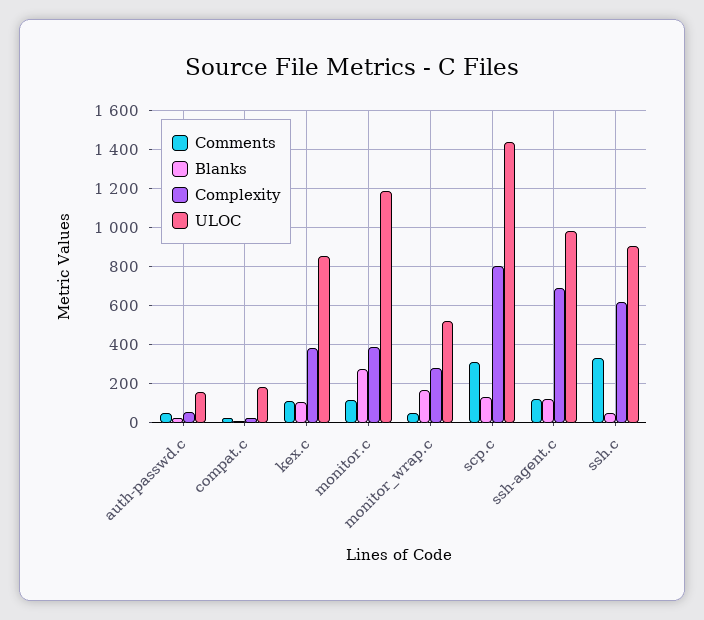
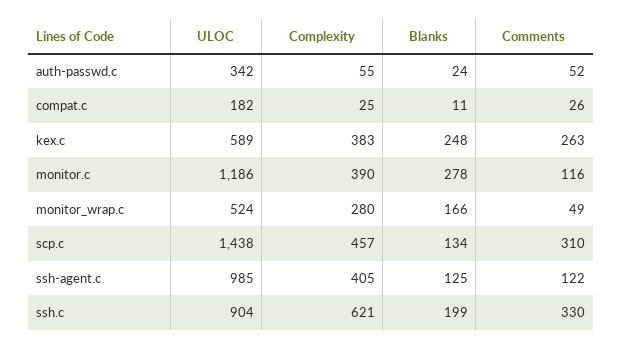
  {
    "Comments": {
      "auth-passwd.c": 52,
      "compat.c": 26,
-     "kex.c": 100,
+     "kex.c": 263,
      "monitor.c": 116,
      "monitor_wrap.c": 49,
      "scp.c": 310,
      "ssh-agent.c": 122,
      "ssh.c": 330
    },
    "Blanks": {
      "auth-passwd.c": 24,
      "compat.c": 11,
-     "kex.c": 100,
+     "kex.c": 248,
      "monitor.c": 278,
      "monitor_wrap.c": 166,
      "scp.c": 134,
      "ssh-agent.c": 125,
-     "ssh.c": 50
+     "ssh.c": 199
    },
    "Complexity": {
      "auth-passwd.c": 55,
      "compat.c": 25,
      "kex.c": 383,
      "monitor.c": 390,
      "monitor_wrap.c": 280,
-     "scp.c": 800,
+     "scp.c": 457,
-     "ssh-agent.c": 700,
+     "ssh-agent.c": 405,
      "ssh.c": 621
    },
    "ULOC": {
-     "auth-passwd.c": 150,
+     "auth-passwd.c": 342,
      "compat.c": 182,
-     "kex.c": 850,
+     "kex.c": 589,
      "monitor.c": 1186,
      "monitor_wrap.c": 524,
      "scp.c": 1438,
      "ssh-agent.c": 985,
      "ssh.c": 904
    }
  }

